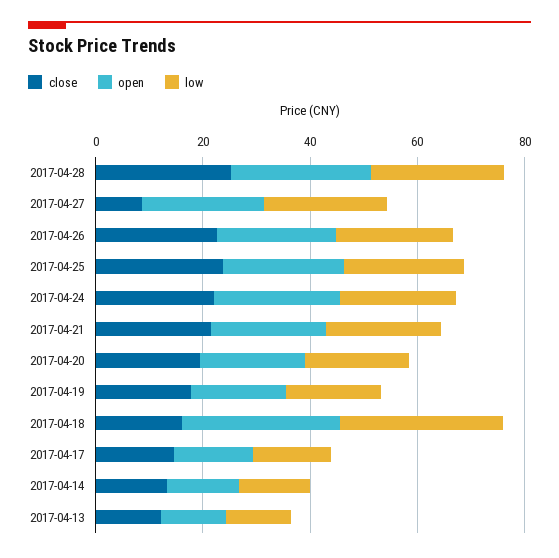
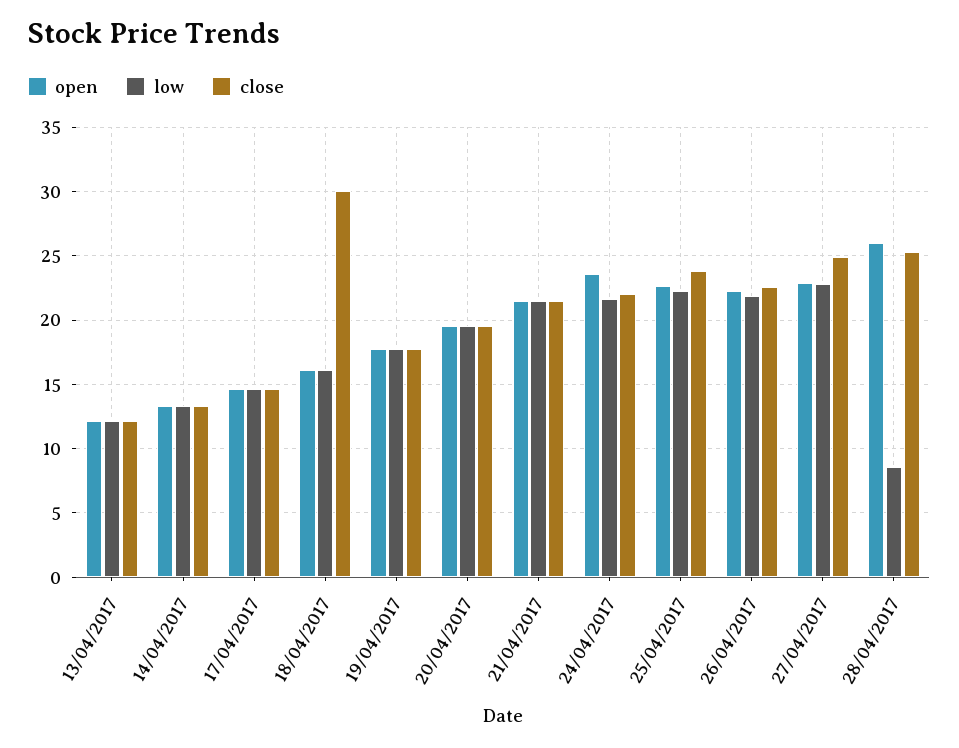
  {
    "close": {
      "2017-04-28": 25.5,
-     "2017-04-27": 10,
+     "2017-04-27": 25,
      "2017-04-26": 22.5,
      "2017-04-25": 24,
      "2017-04-24": 22,
      "2017-04-21": 21.5,
      "2017-04-20": 19.5,
      "2017-04-19": 17.5,
-     "2017-04-18": 15,
+     "2017-04-18": 30,
      "2017-04-17": 14.5,
      "2017-04-14": 13.5,
      "2017-04-13": 12
    },
    "open": {
      "2017-04-28": 26,
      "2017-04-27": 23,
      "2017-04-26": 22,
      "2017-04-25": 22.5,
      "2017-04-24": 23.5,
      "2017-04-21": 21.5,
      "2017-04-20": 19.5,
      "2017-04-19": 17.5,
-     "2017-04-18": 30,
+     "2017-04-18": 16,
      "2017-04-17": 14.5,
      "2017-04-14": 13.5,
      "2017-04-13": 12
    },
    "low": {
-     "2017-04-28": 25,
+     "2017-04-28": 8.5,
      "2017-04-27": 23,
      "2017-04-26": 22,
      "2017-04-25": 22.5,
      "2017-04-24": 21.5,
      "2017-04-21": 21.5,
      "2017-04-20": 19.5,
      "2017-04-19": 17.5,
-     "2017-04-18": 30,
+     "2017-04-18": 16,
      "2017-04-17": 14.5,
      "2017-04-14": 13.5,
      "2017-04-13": 12
    }
  }

